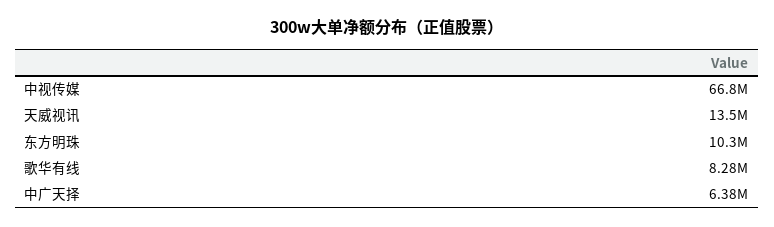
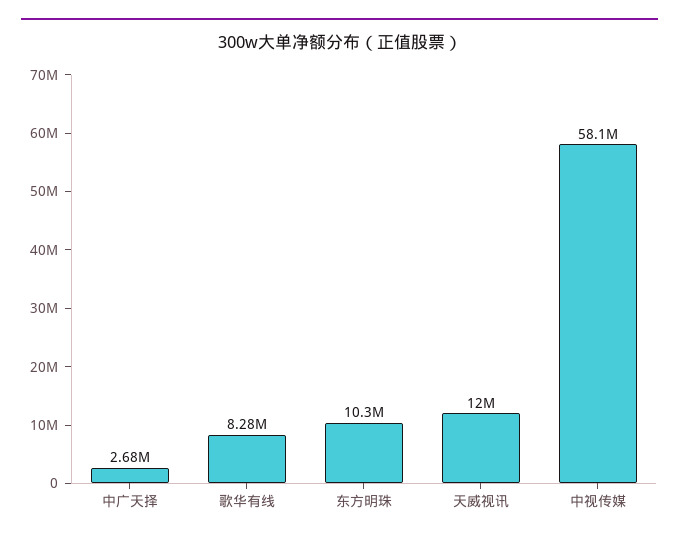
  {
-   "中视传媒": 66800000,
+   "中视传媒": 58100000,
-   "天威视讯": 13500000,
+   "天威视讯": 12000000,
    "东方明珠": 10300000,
    "歌华有线": 8280000,
-   "中广天择": 6380000
+   "中广天择": 2680000
  }

